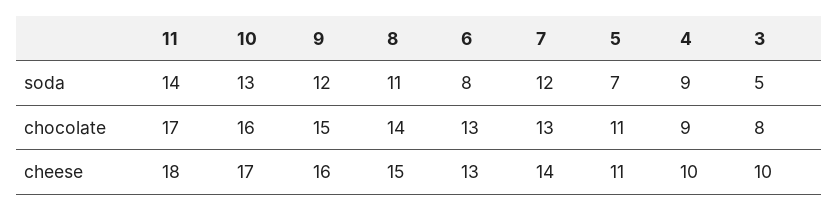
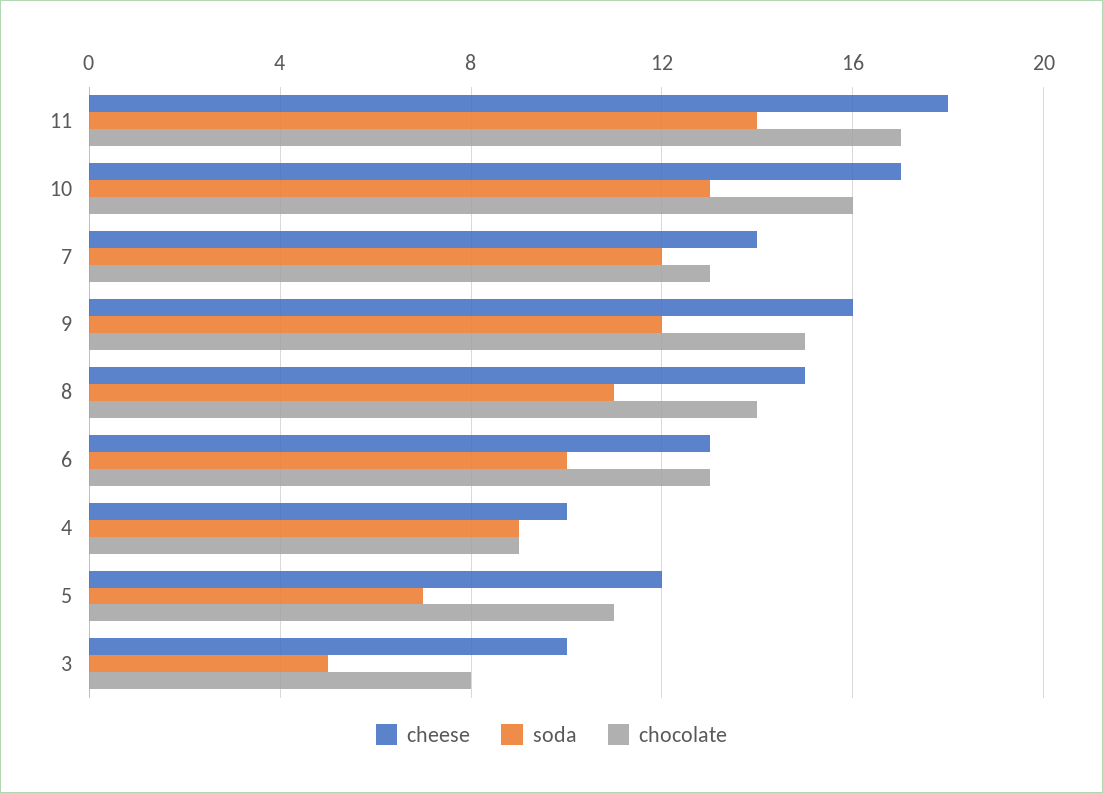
  {
    "soda": {
      "11": 14,
      "10": 13,
      "9": 12,
      "8": 11,
-     "6": 8,
+     "6": 10,
      "7": 12,
      "5": 7,
      "4": 9,
      "3": 5
    },
    "chocolate": {
      "11": 17,
      "10": 16,
      "9": 15,
      "8": 14,
      "6": 13,
      "7": 13,
      "5": 11,
      "4": 9,
      "3": 8
    },
    "cheese": {
      "11": 18,
      "10": 17,
      "9": 16,
      "8": 15,
      "6": 13,
      "7": 14,
-     "5": 11,
+     "5": 12,
      "4": 10,
      "3": 10
    }
  }

